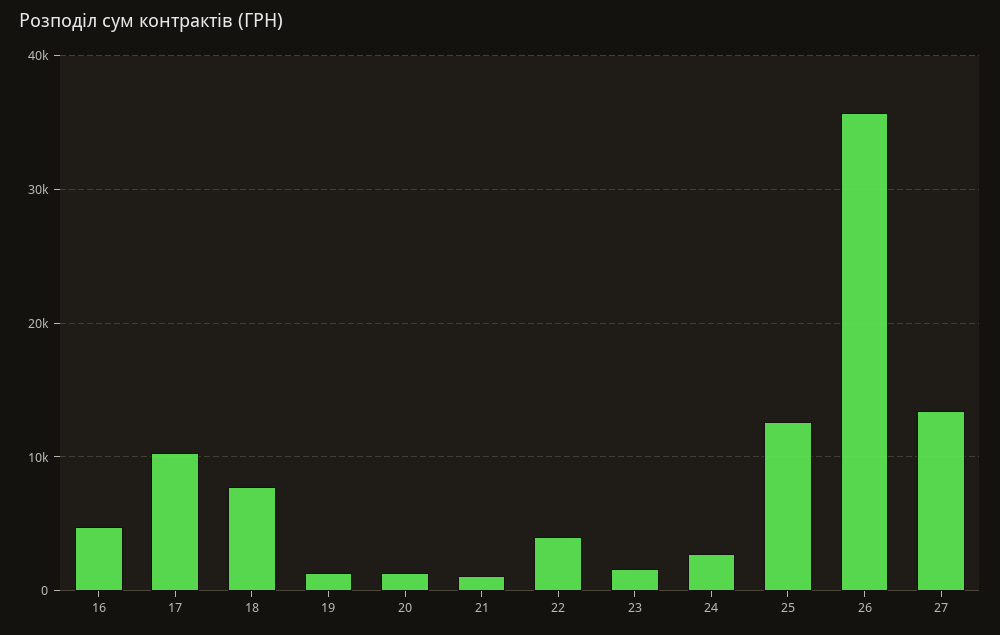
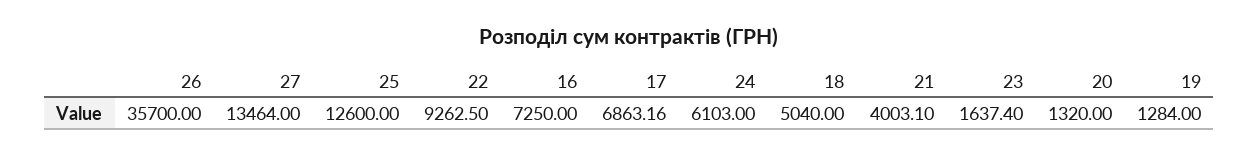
  {
-   "16": 5000,
+   "16": 7250,
-   "17": 10000,
+   "17": 6863.16,
-   "18": 8000,
+   "18": 5040,
    "19": 1284,
    "20": 1320,
-   "21": 1000,
+   "21": 4003.1,
-   "22": 4000,
+   "22": 9262.5,
    "23": 1637.4,
-   "24": 3000,
+   "24": 6103,
    "25": 12600,
    "26": 35700,
    "27": 13464
  }

